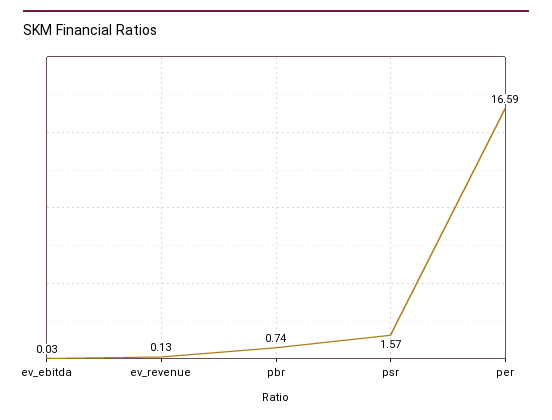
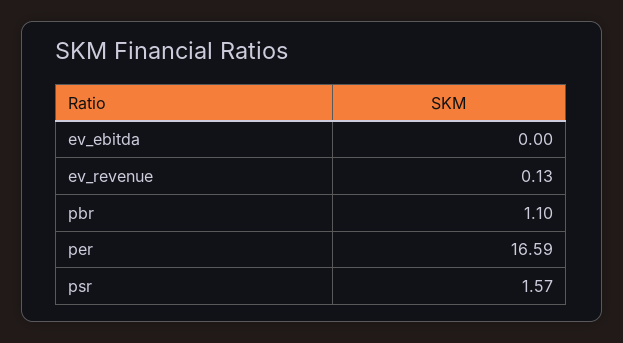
  {
-   "ev_ebitda": 0.03,
+   "ev_ebitda": 0,
    "ev_revenue": 0.13,
-   "pbr": 0.74,
+   "pbr": 1.1,
    "psr": 1.57,
    "per": 16.59
  }

